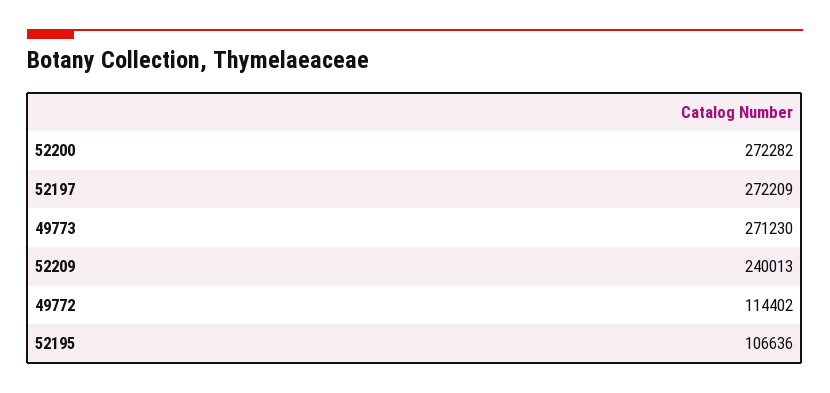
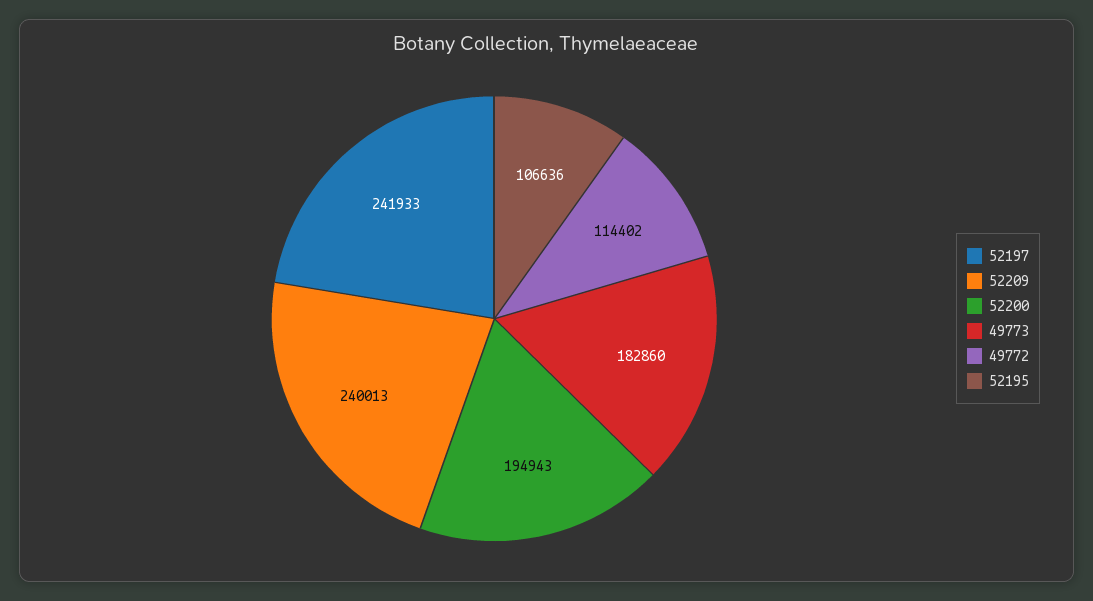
  {
-   "52200": 272282,
+   "52200": 194943,
-   "52197": 272209,
+   "52197": 241933,
-   "49773": 271230,
+   "49773": 182860,
    "52209": 240013,
    "49772": 114402,
    "52195": 106636
  }

